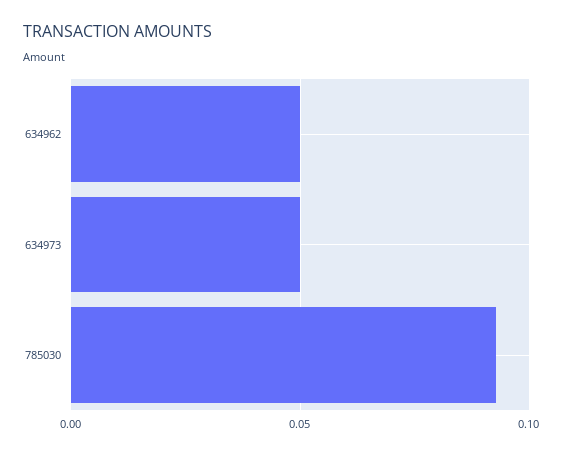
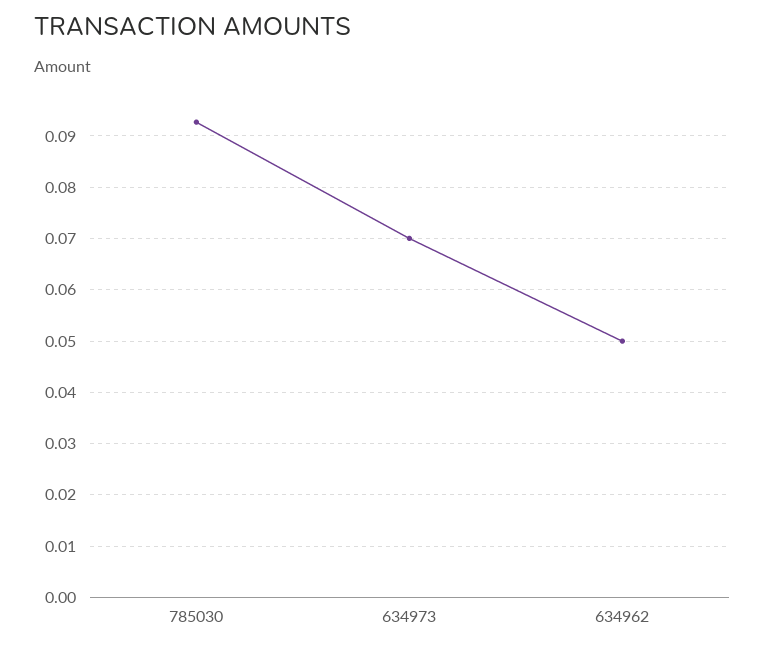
  {
    "634962": 0.05,
-   "634973": 0.05,
+   "634973": 0.07,
    "785030": 0.092
  }

